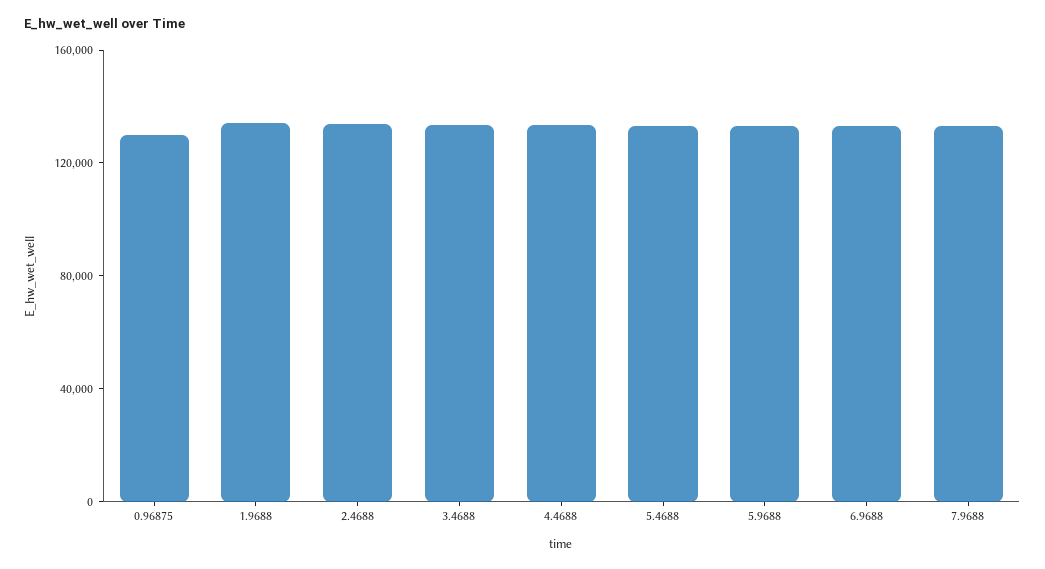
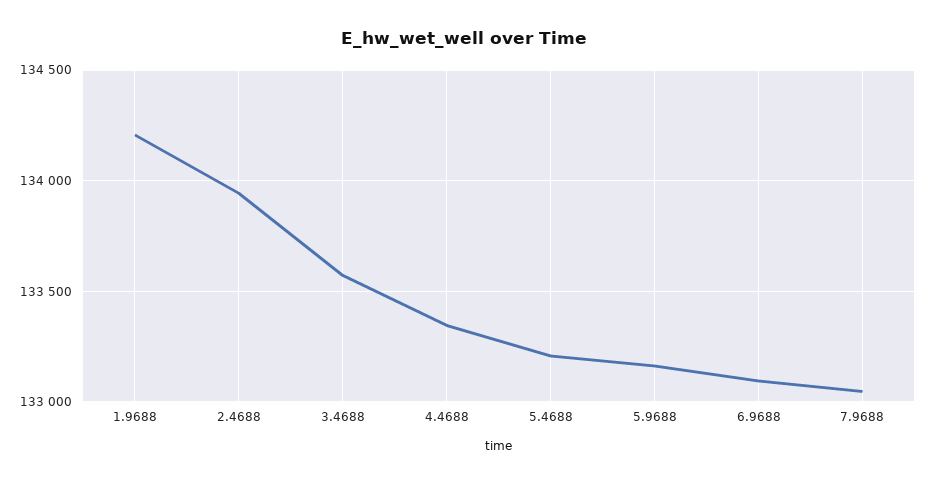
  {
-   "0.96875": 130000,
    "1.9688": 134200,
    "2.4688": 133950,
    "3.4688": 133550,
    "4.4688": 133350,
    "5.4688": 133200,
    "5.9688": 133150,
    "6.9688": 133100,
    "7.9688": 133050
  }

